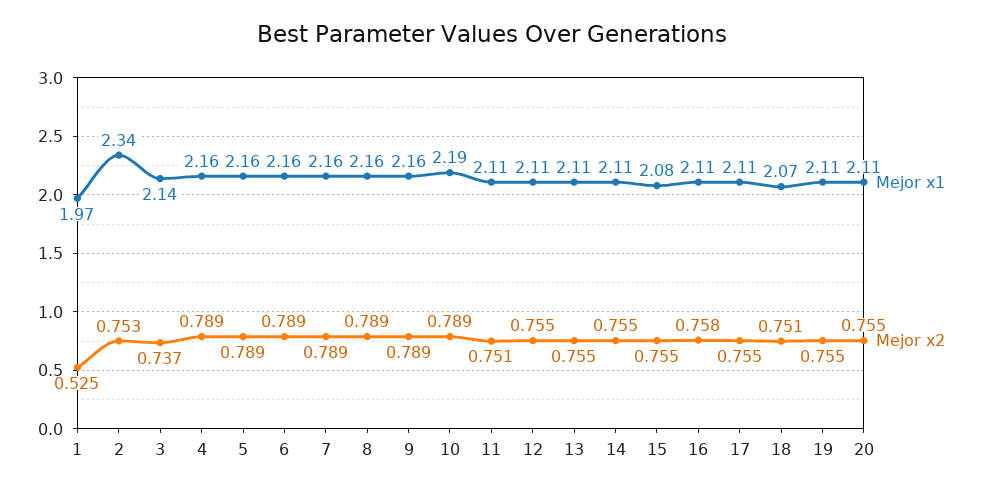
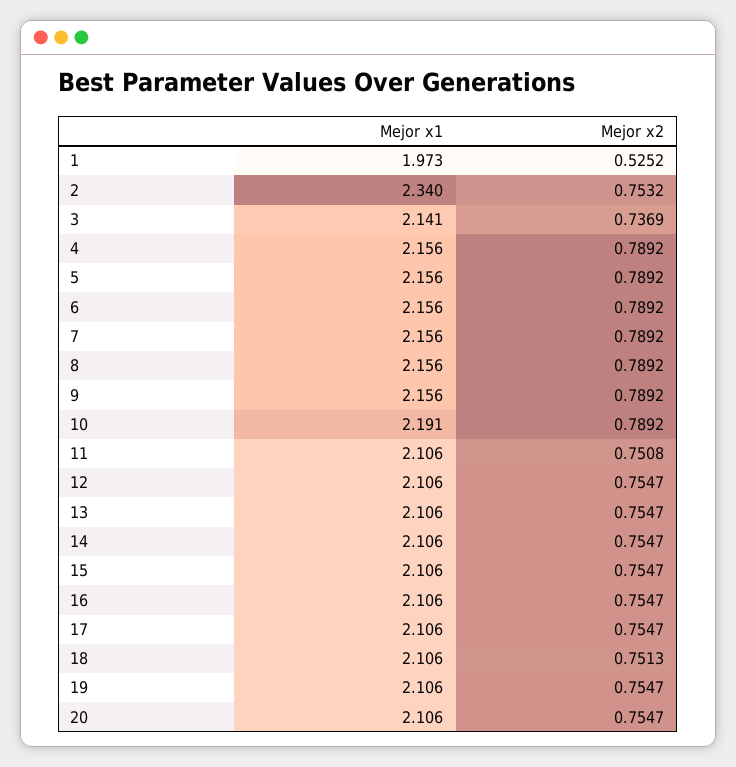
  {
    "Mejor x1": {
      "1": 1.973,
      "2": 2.34,
      "3": 2.141,
      "4": 2.156,
      "5": 2.156,
      "6": 2.156,
      "7": 2.156,
      "8": 2.156,
      "9": 2.156,
      "10": 2.191,
      "11": 2.106,
      "12": 2.106,
      "13": 2.106,
      "14": 2.106,
-     "15": 2.08,
+     "15": 2.106,
      "16": 2.106,
      "17": 2.106,
-     "18": 2.07,
+     "18": 2.106,
      "19": 2.106,
      "20": 2.106
    },
    "Mejor x2": {
      "1": 0.5252,
      "2": 0.7532,
      "3": 0.7369,
      "4": 0.7892,
      "5": 0.7892,
      "6": 0.7892,
      "7": 0.7892,
      "8": 0.7892,
      "9": 0.7892,
      "10": 0.7892,
      "11": 0.7508,
      "12": 0.7547,
      "13": 0.7547,
      "14": 0.7547,
      "15": 0.7547,
-     "16": 0.758,
+     "16": 0.7547,
      "17": 0.7547,
      "18": 0.7513,
      "19": 0.7547,
      "20": 0.7547
    }
  }

